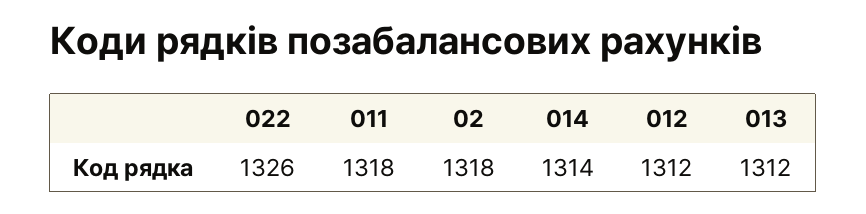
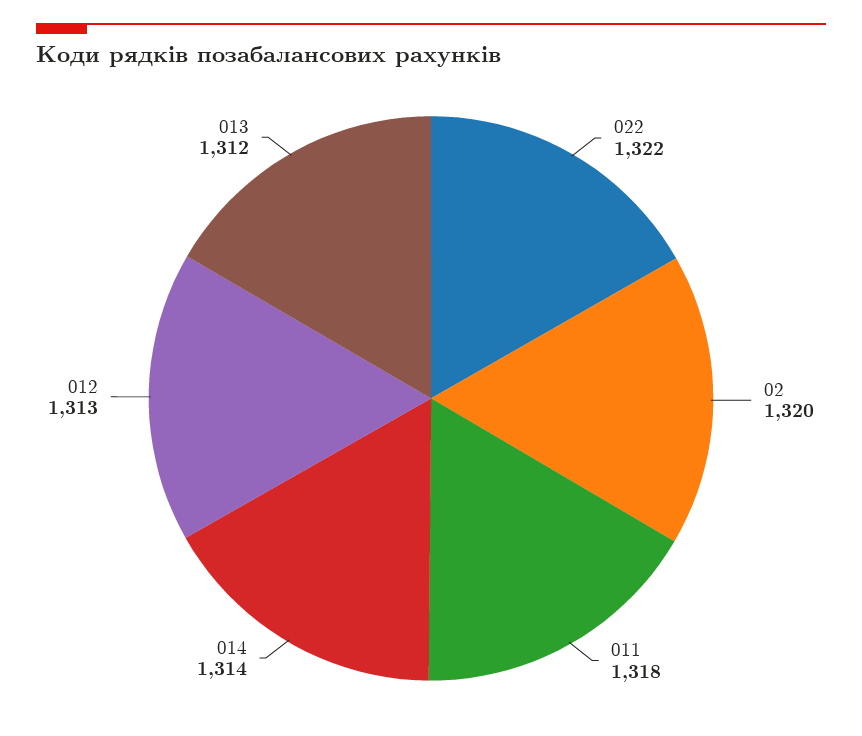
  {
-   "022": 1326,
+   "022": 1322,
    "011": 1318,
-   "02": 1318,
+   "02": 1320,
    "014": 1314,
-   "012": 1312,
+   "012": 1313,
    "013": 1312
  }

